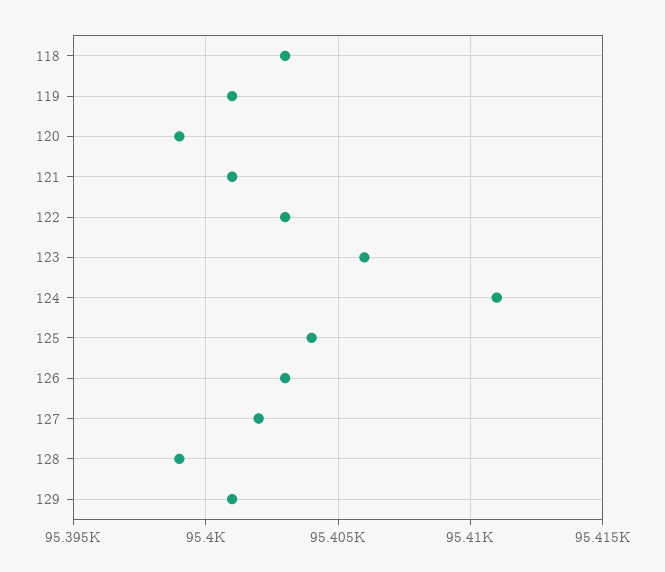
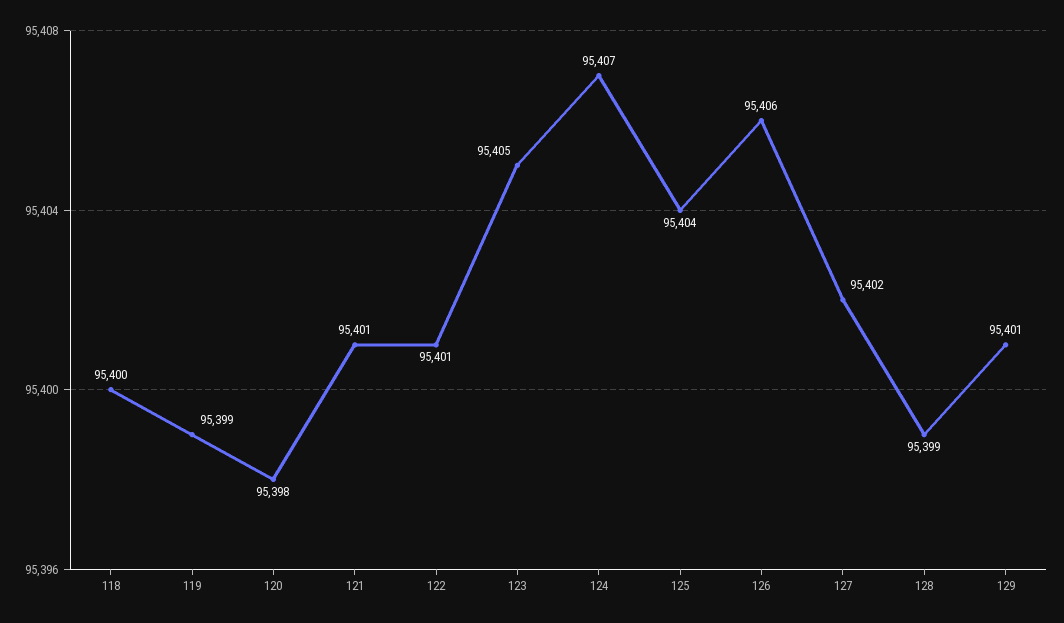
  {
-   "118": 95403,
+   "118": 95400,
-   "119": 95401,
+   "119": 95399,
-   "120": 95399,
+   "120": 95398,
    "121": 95401,
-   "122": 95403,
+   "122": 95401,
-   "123": 95406,
+   "123": 95405,
-   "124": 95411,
+   "124": 95407,
    "125": 95404,
-   "126": 95403,
+   "126": 95406,
    "127": 95402,
    "128": 95399,
    "129": 95401
  }

